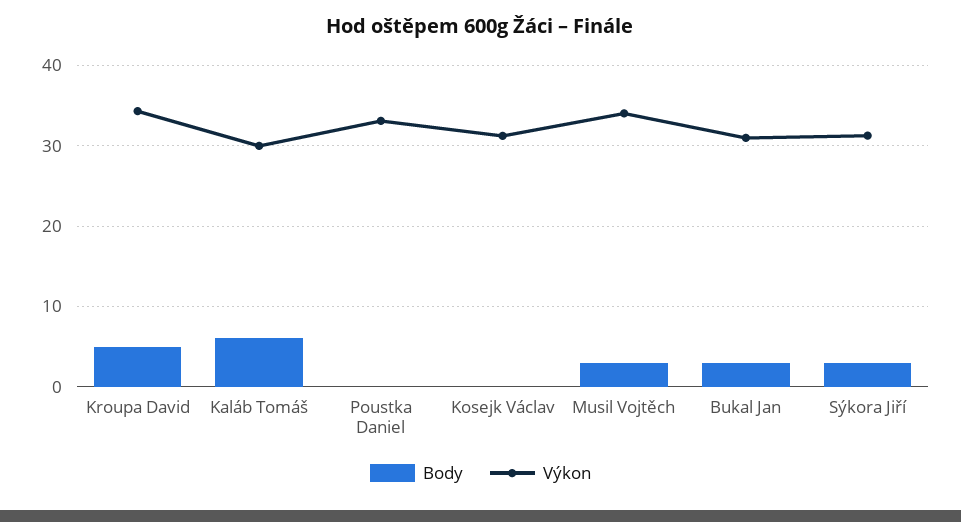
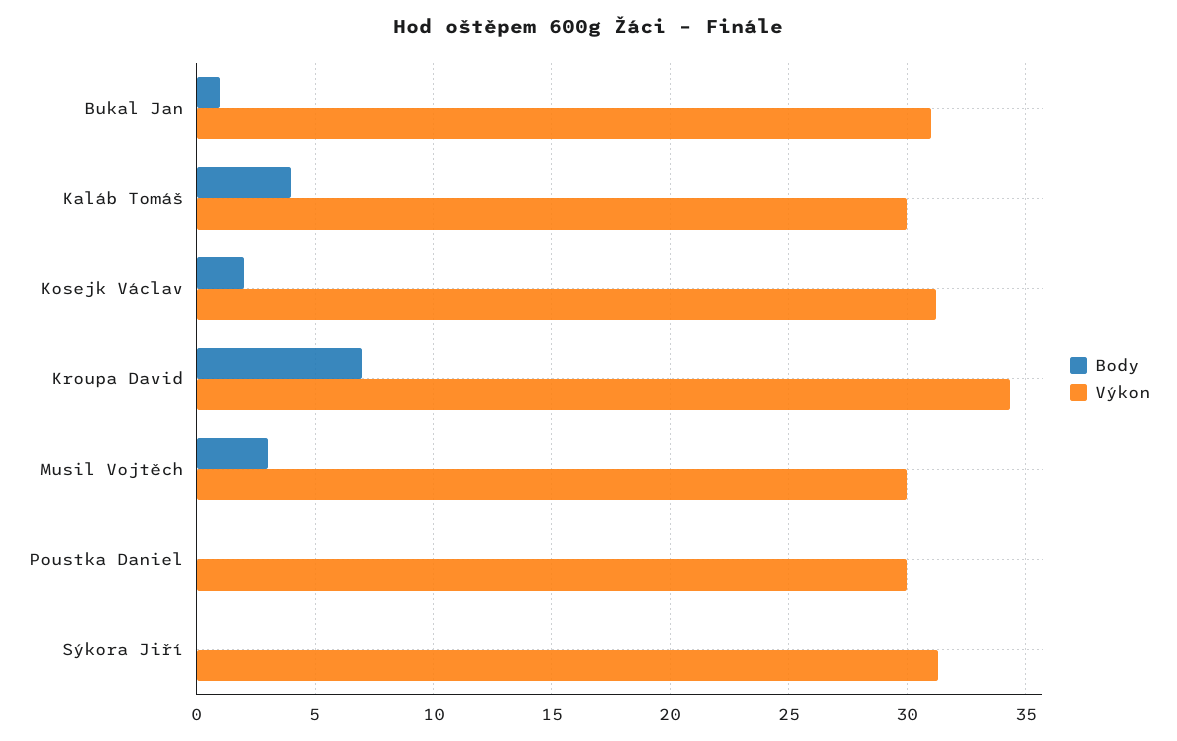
  {
    "Body": {
-     "Kroupa David": 5,
+     "Kroupa David": 7,
-     "Kaláb Tomáš": 6,
+     "Kaláb Tomáš": 4,
      "Poustka Daniel": 0,
-     "Kosejk Václav": 0,
+     "Kosejk Václav": 2,
      "Musil Vojtěch": 3,
-     "Bukal Jan": 3,
+     "Bukal Jan": 1,
-     "Sýkora Jiří": 3
+     "Sýkora Jiří": 0
    },
    "Výkon": {
      "Kroupa David": 34.5,
      "Kaláb Tomáš": 30,
-     "Poustka Daniel": 33,
+     "Poustka Daniel": 30,
      "Kosejk Václav": 31,
-     "Musil Vojtěch": 34,
+     "Musil Vojtěch": 30,
      "Bukal Jan": 31,
      "Sýkora Jiří": 31.5
    }
  }

